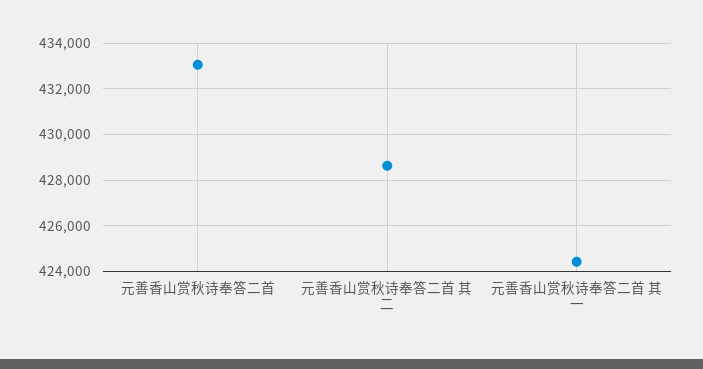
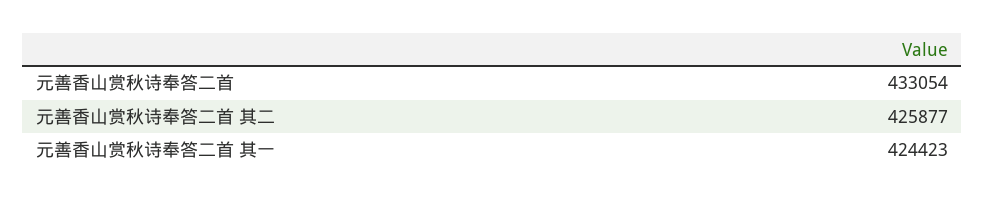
  {
    "元善香山赏秋诗奉答二首": 433054,
-   "元善香山赏秋诗奉答二首 其二": 428500,
+   "元善香山赏秋诗奉答二首 其二": 425877,
    "元善香山赏秋诗奉答二首 其一": 424423
  }

